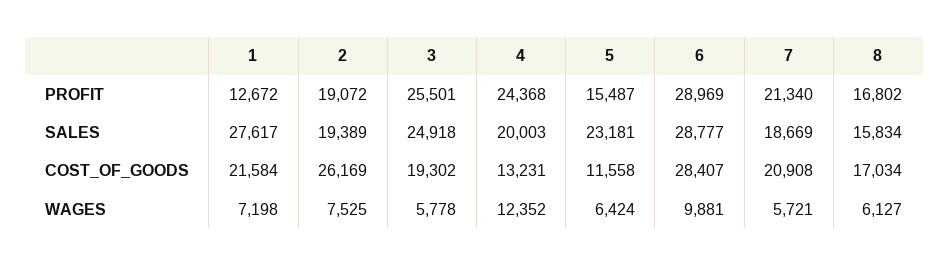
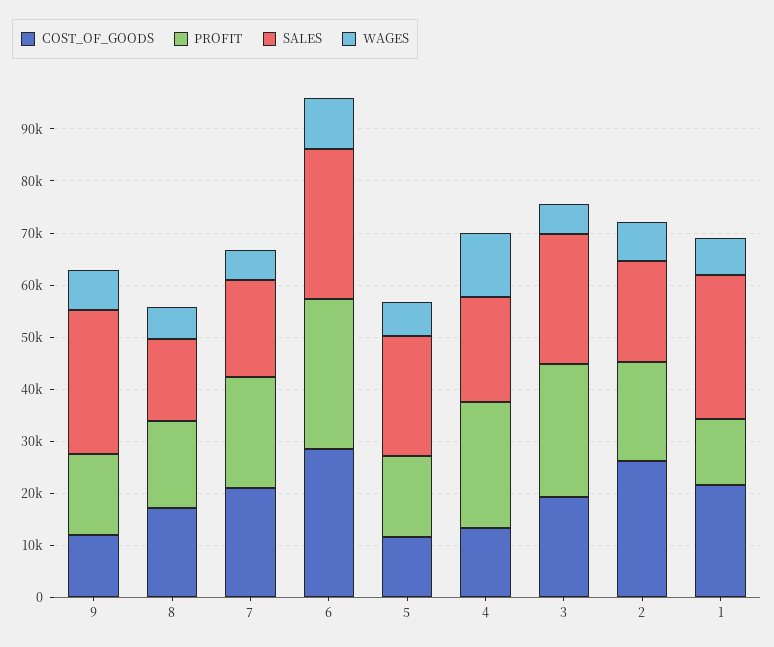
  {
    "PROFIT": {
      "1": 12672,
      "2": 19072,
      "3": 25501,
      "4": 24368,
      "5": 15487,
      "6": 28969,
      "7": 21340,
-     "8": 16802
+     "8": 16802,
+     "9": 16000
    },
    "SALES": {
      "1": 27617,
      "2": 19389,
      "3": 24918,
      "4": 20003,
      "5": 23181,
      "6": 28777,
      "7": 18669,
-     "8": 15834
+     "8": 15834,
+     "9": 28000
    },
    "COST_OF_GOODS": {
      "1": 21584,
      "2": 26169,
      "3": 19302,
      "4": 13231,
      "5": 11558,
      "6": 28407,
      "7": 20908,
-     "8": 17034
+     "8": 17034,
+     "9": 12000
    },
    "WAGES": {
      "1": 7198,
      "2": 7525,
      "3": 5778,
      "4": 12352,
      "5": 6424,
      "6": 9881,
      "7": 5721,
-     "8": 6127
+     "8": 6127,
+     "9": 8000
    }
  }

